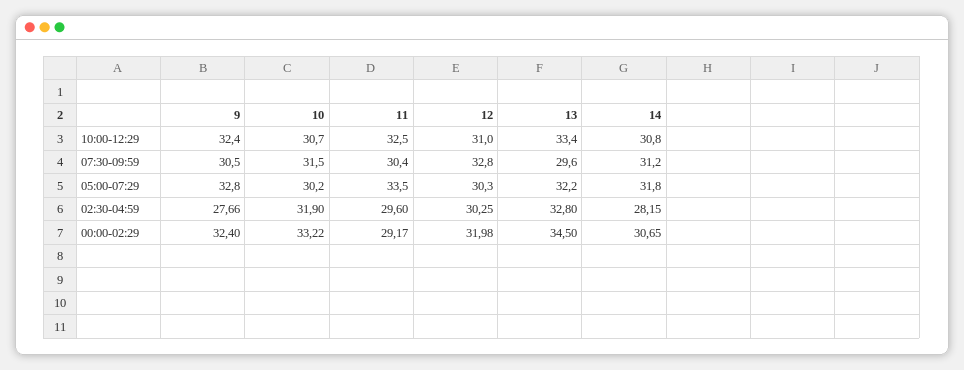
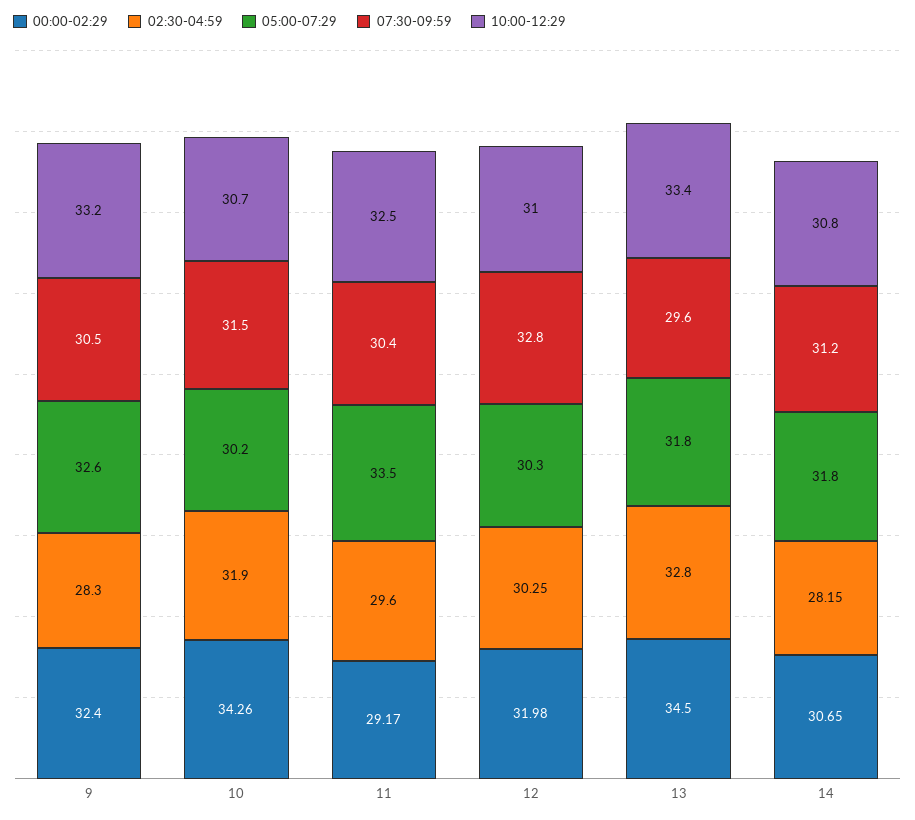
  {
    "10:00-12:29": {
-     "9": 32.4,
+     "9": 33.2,
      "10": 30.7,
      "11": 32.5,
      "12": 31,
      "13": 33.4,
      "14": 30.8
    },
    "07:30-09:59": {
      "9": 30.5,
      "10": 31.5,
      "11": 30.4,
      "12": 32.8,
      "13": 29.6,
      "14": 31.2
    },
    "05:00-07:29": {
-     "9": 32.8,
+     "9": 32.6,
      "10": 30.2,
      "11": 33.5,
      "12": 30.3,
-     "13": 32.2,
+     "13": 31.8,
      "14": 31.8
    },
    "02:30-04:59": {
-     "9": 27.66,
+     "9": 28.3,
      "10": 31.9,
      "11": 29.6,
      "12": 30.25,
      "13": 32.8,
      "14": 28.15
    },
    "00:00-02:29": {
      "9": 32.4,
-     "10": 33.22,
+     "10": 34.26,
      "11": 29.17,
      "12": 31.98,
      "13": 34.5,
      "14": 30.65
    }
  }

